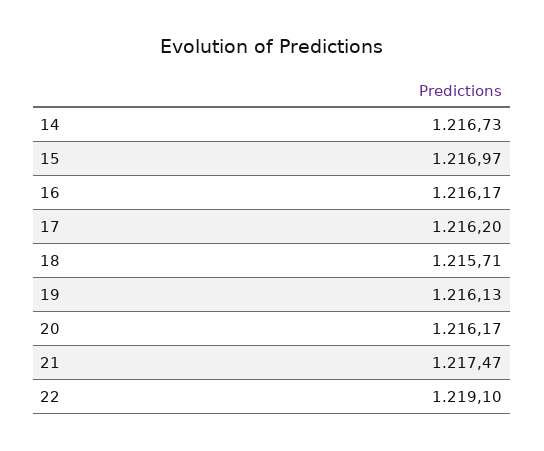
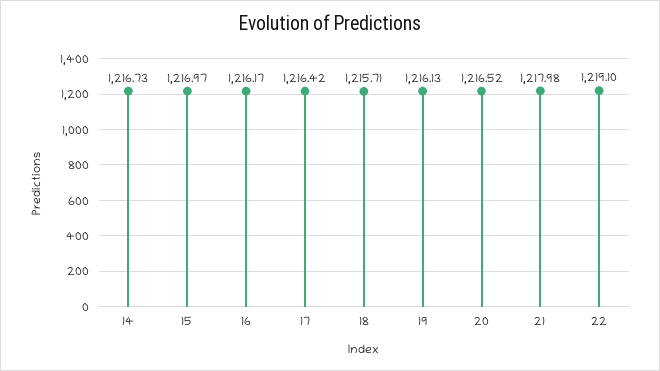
  {
    "14": 1216.73,
    "15": 1216.97,
    "16": 1216.17,
-   "17": 1216.2,
+   "17": 1216.42,
    "18": 1215.71,
    "19": 1216.13,
-   "20": 1216.17,
+   "20": 1216.52,
-   "21": 1217.47,
+   "21": 1217.98,
    "22": 1219.1
  }

